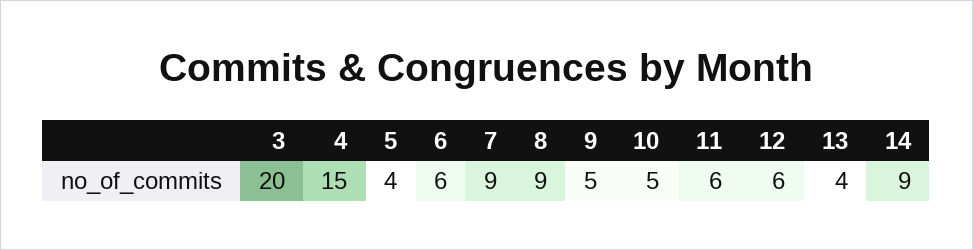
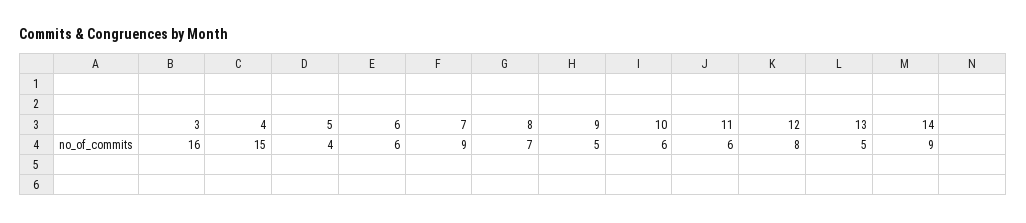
  {
-   "3": 20,
+   "3": 16,
    "4": 15,
    "5": 4,
    "6": 6,
    "7": 9,
-   "8": 9,
+   "8": 7,
    "9": 5,
-   "10": 5,
+   "10": 6,
    "11": 6,
-   "12": 6,
+   "12": 8,
-   "13": 4,
+   "13": 5,
    "14": 9
  }

